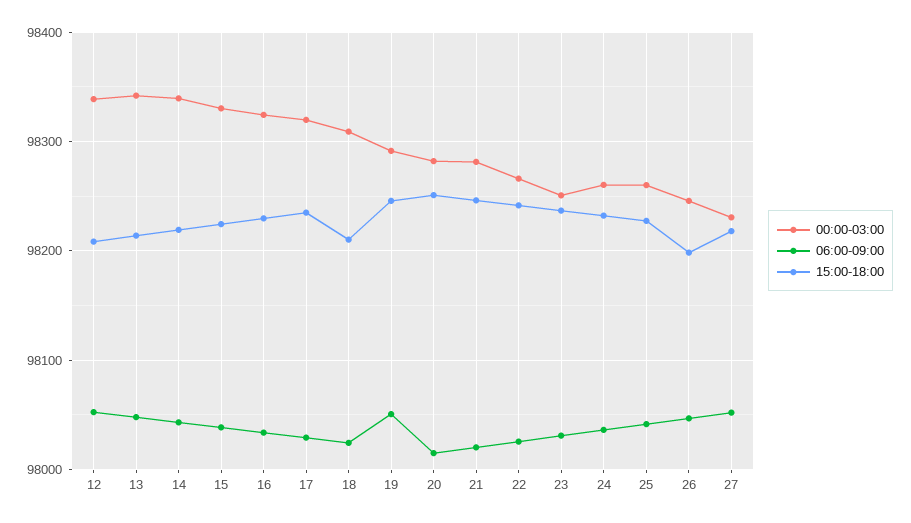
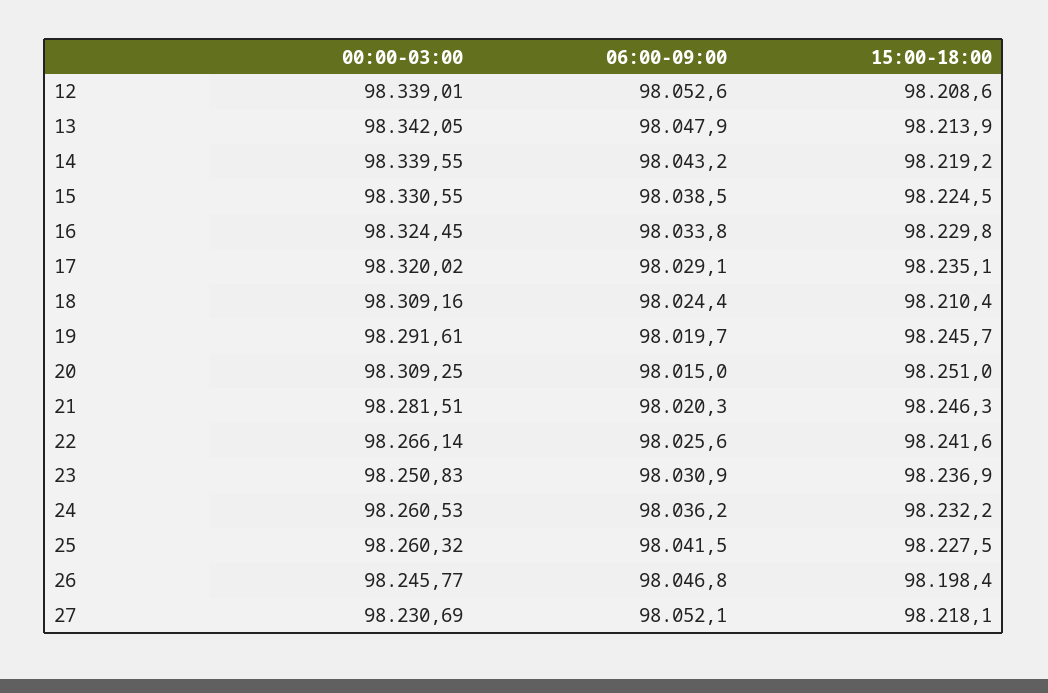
  {
    "00:00-03:00": {
      "12": 98339.01,
      "13": 98342.05,
      "14": 98339.55,
      "15": 98330.55,
      "16": 98324.45,
      "17": 98320.02,
      "18": 98309.16,
      "19": 98291.61,
-     "20": 98280,
+     "20": 98309.25,
      "21": 98281.51,
      "22": 98266.14,
      "23": 98250.83,
      "24": 98260.53,
      "25": 98260.32,
      "26": 98245.77,
      "27": 98230.69
    },
    "06:00-09:00": {
      "12": 98052.6,
      "13": 98047.9,
      "14": 98043.2,
      "15": 98038.5,
      "16": 98033.8,
      "17": 98029.1,
      "18": 98024.4,
-     "19": 98050,
+     "19": 98019.7,
      "20": 98015,
      "21": 98020.3,
      "22": 98025.6,
      "23": 98030.9,
      "24": 98036.2,
      "25": 98041.5,
      "26": 98046.8,
      "27": 98052.1
    },
    "15:00-18:00": {
      "12": 98208.6,
      "13": 98213.9,
      "14": 98219.2,
      "15": 98224.5,
      "16": 98229.8,
      "17": 98235.1,
      "18": 98210.4,
      "19": 98245.7,
      "20": 98251,
      "21": 98246.3,
      "22": 98241.6,
      "23": 98236.9,
      "24": 98232.2,
      "25": 98227.5,
      "26": 98198.4,
      "27": 98218.1
    }
  }

